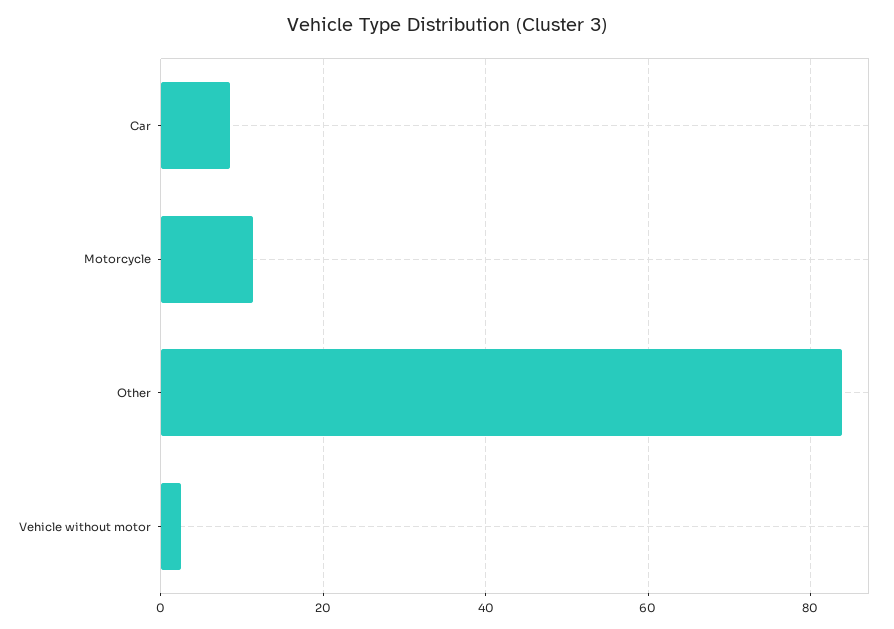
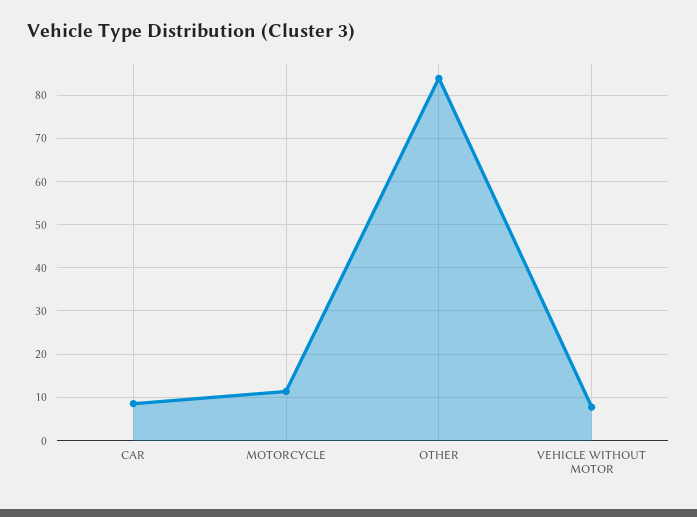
  {
    "Car": 8,
    "Motorcycle": 12,
    "Other": 84,
-   "Vehicle without motor": 2
+   "Vehicle without motor": 8
  }

